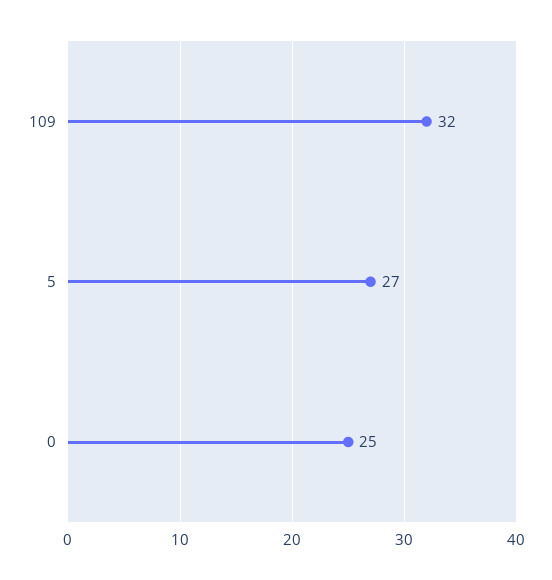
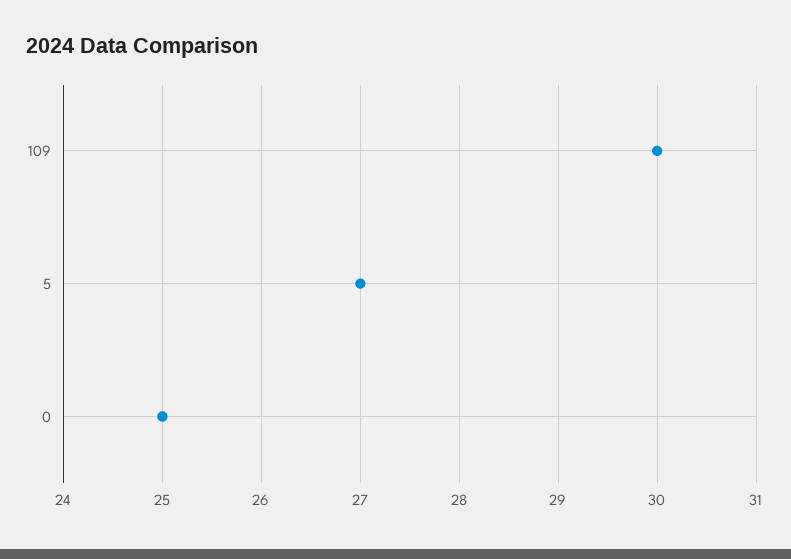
  {
-   "109": 32,
+   "109": 30,
    "5": 27,
    "0": 25
  }

